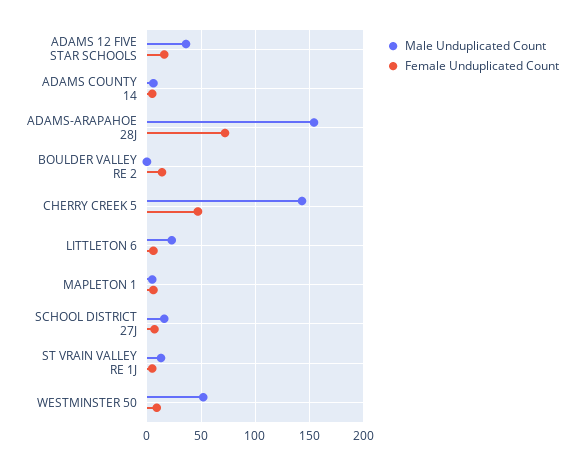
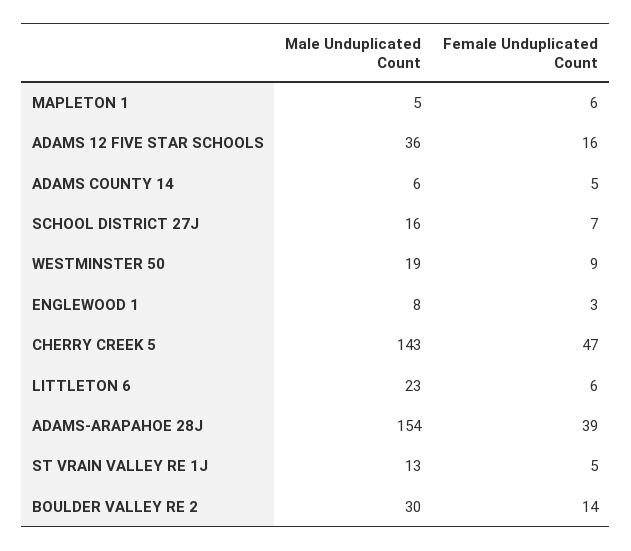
  {
    "Male Unduplicated Count": {
      "ADAMS 12 FIVE STAR SCHOOLS": 36,
      "ADAMS COUNTY 14": 6,
      "ADAMS-ARAPAHOE 28J": 154,
-     "BOULDER VALLEY RE 2": 0,
+     "BOULDER VALLEY RE 2": 30,
      "CHERRY CREEK 5": 143,
      "LITTLETON 6": 23,
      "MAPLETON 1": 5,
      "SCHOOL DISTRICT 27J": 16,
      "ST VRAIN VALLEY RE 1J": 13,
-     "WESTMINSTER 50": 50
+     "WESTMINSTER 50": 19,
+     "ENGLEWOOD 1": 8
    },
    "Female Unduplicated Count": {
      "ADAMS 12 FIVE STAR SCHOOLS": 16,
      "ADAMS COUNTY 14": 5,
-     "ADAMS-ARAPAHOE 28J": 70,
+     "ADAMS-ARAPAHOE 28J": 39,
      "BOULDER VALLEY RE 2": 14,
      "CHERRY CREEK 5": 47,
      "LITTLETON 6": 6,
      "MAPLETON 1": 6,
      "SCHOOL DISTRICT 27J": 7,
      "ST VRAIN VALLEY RE 1J": 5,
-     "WESTMINSTER 50": 9
+     "WESTMINSTER 50": 9,
+     "ENGLEWOOD 1": 3
    }
  }

